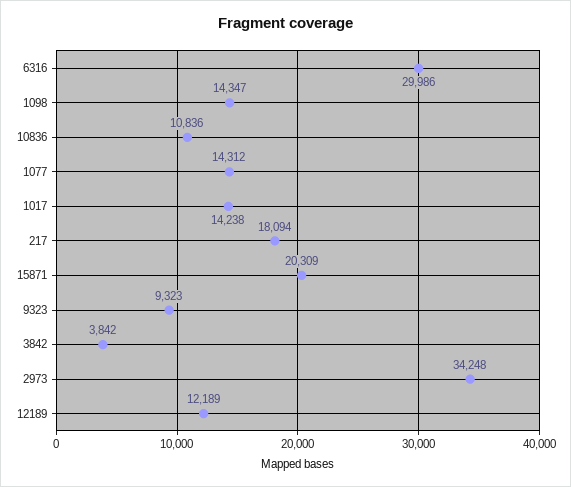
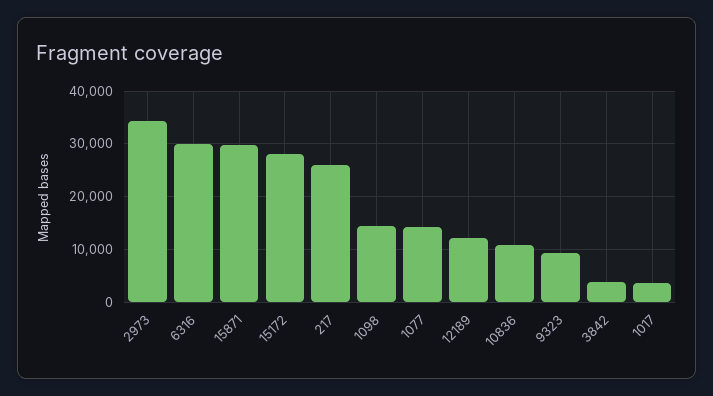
  {
    "6316": 29986,
    "1098": 14347,
    "10836": 10836,
    "1077": 14312,
-   "1017": 14238,
+   "1017": 4000,
-   "217": 18094,
+   "217": 26000,
-   "15871": 20309,
+   "15871": 30000,
    "9323": 9323,
    "3842": 3842,
    "2973": 34248,
-   "12189": 12189
+   "12189": 12189,
+   "15172": 28000
  }

